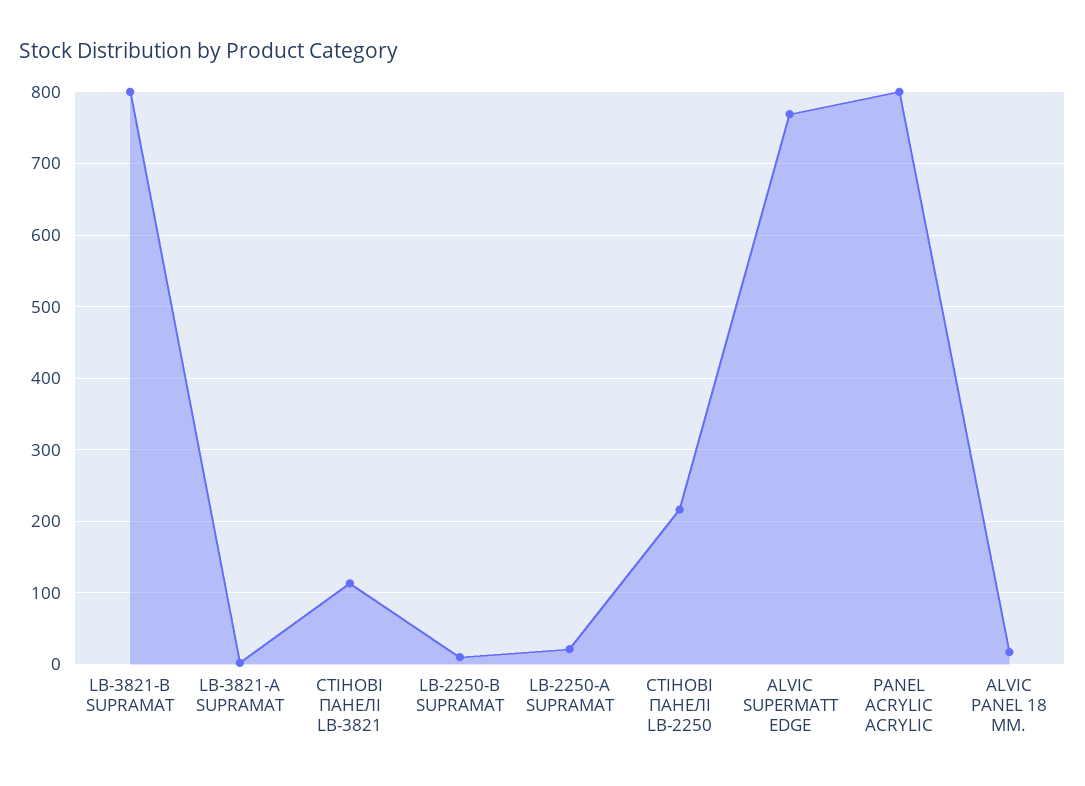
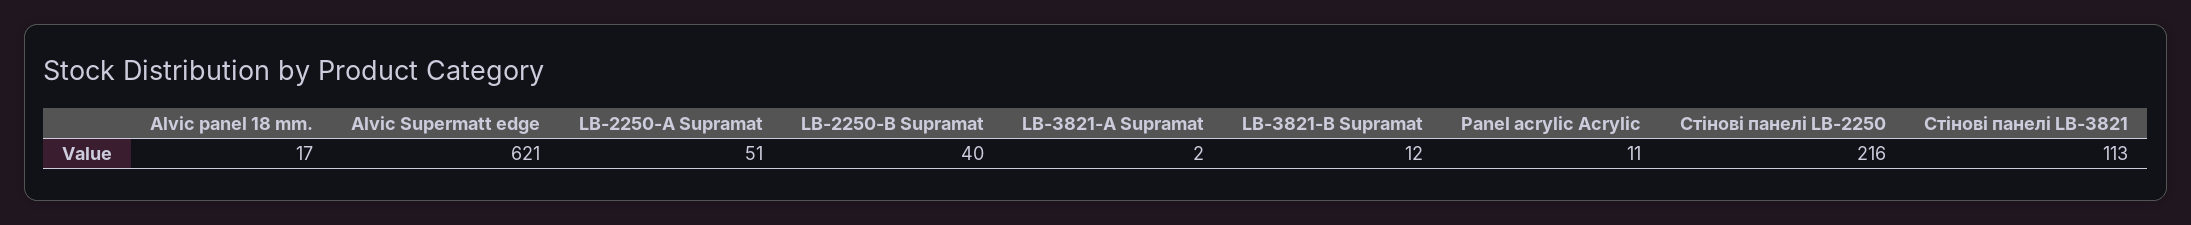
  {
-   "LB-3821-В SUPRAMAT": 800,
+   "LB-3821-В SUPRAMAT": 12,
    "LB-3821-А SUPRAMAT": 2,
    "СТІНОВІ ПАНЕЛІ LB-3821": 113,
-   "LB-2250-В SUPRAMAT": 10,
+   "LB-2250-В SUPRAMAT": 40,
-   "LB-2250-А SUPRAMAT": 20,
+   "LB-2250-А SUPRAMAT": 51,
    "СТІНОВІ ПАНЕЛІ LB-2250": 216,
-   "ALVIC SUPERMATT EDGE": 770,
+   "ALVIC SUPERMATT EDGE": 621,
-   "PANEL ACRYLIC ACRYLIC": 800,
+   "PANEL ACRYLIC ACRYLIC": 11,
    "ALVIC PANEL 18 MM.": 17
  }

